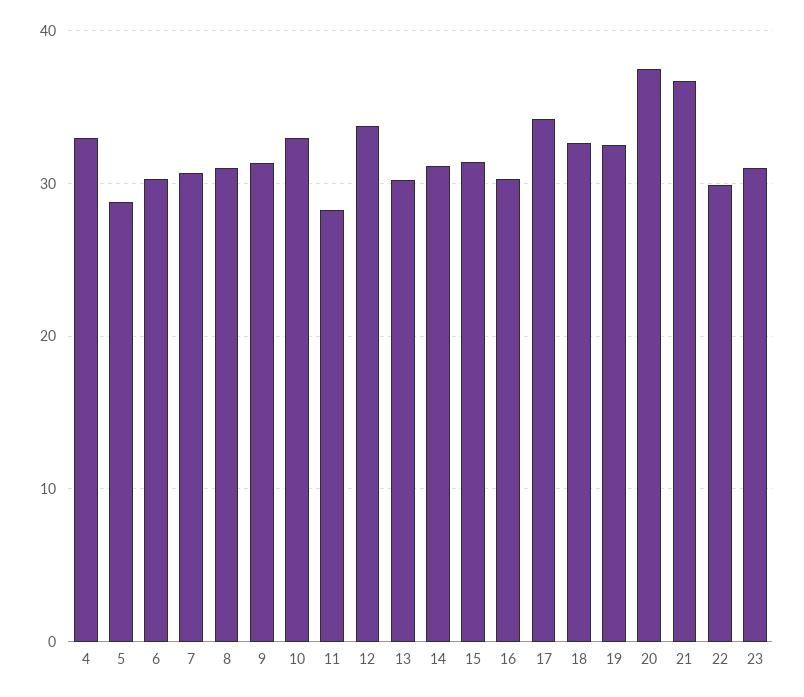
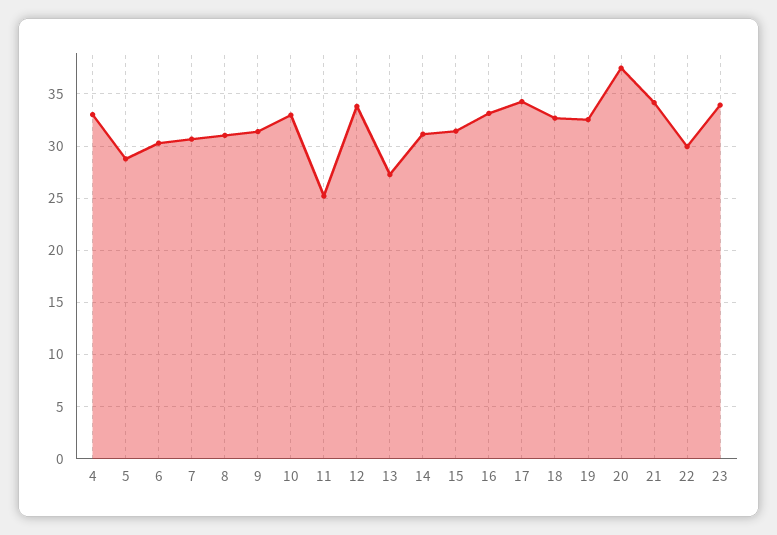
  {
    "4": 33,
    "5": 29,
    "6": 30,
    "7": 31,
    "8": 31,
    "9": 31,
    "10": 33,
-   "11": 28,
+   "11": 25,
    "12": 34,
-   "13": 30,
+   "13": 27,
    "14": 31,
    "15": 31,
-   "16": 30,
+   "16": 33,
    "17": 34,
    "18": 33,
    "19": 33,
    "20": 37,
-   "21": 37,
+   "21": 34,
    "22": 30,
-   "23": 31
+   "23": 34
  }

